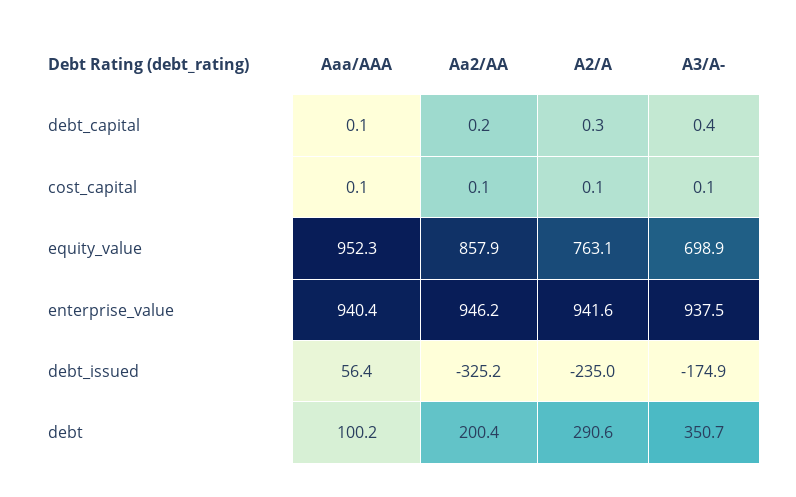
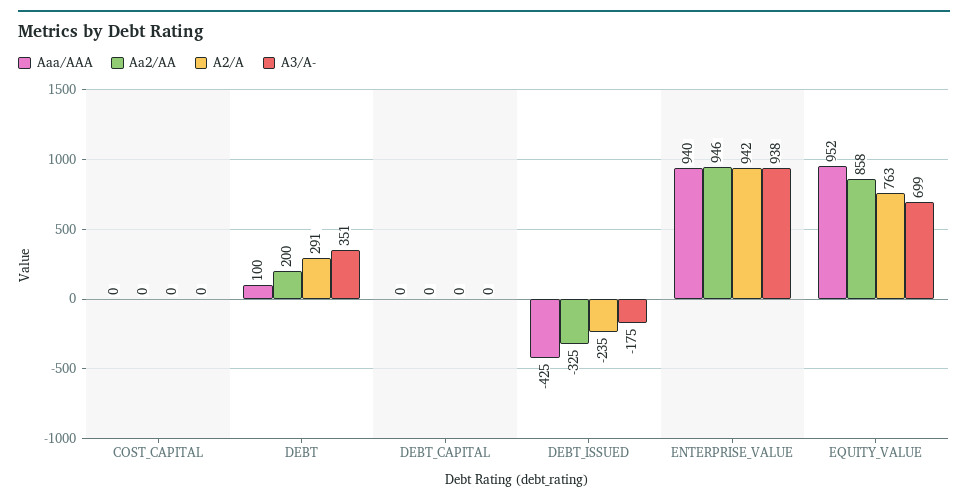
  {
    "Aaa/AAA": {
      "debt_capital": 0.1,
      "cost_capital": 0.1,
      "equity_value": 952.3,
      "enterprise_value": 940.4,
-     "debt_issued": 56.4,
+     "debt_issued": -425,
      "debt": 100.2
    },
    "Aa2/AA": {
      "debt_capital": 0.2,
      "cost_capital": 0.1,
      "equity_value": 857.9,
      "enterprise_value": 946.2,
      "debt_issued": -325.2,
      "debt": 200.4
    },
    "A2/A": {
      "debt_capital": 0.3,
      "cost_capital": 0.1,
      "equity_value": 763.1,
      "enterprise_value": 941.6,
      "debt_issued": -235,
      "debt": 290.6
    },
    "A3/A-": {
      "debt_capital": 0.4,
      "cost_capital": 0.1,
      "equity_value": 698.9,
      "enterprise_value": 937.5,
      "debt_issued": -174.9,
      "debt": 350.7
    }
  }

